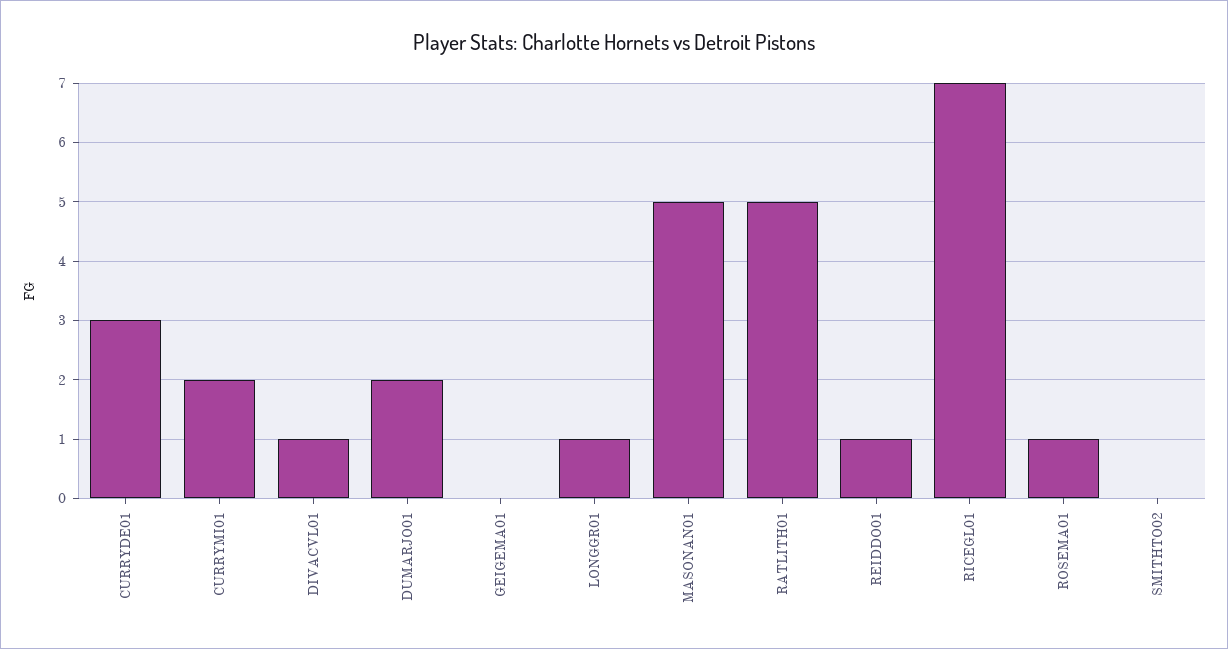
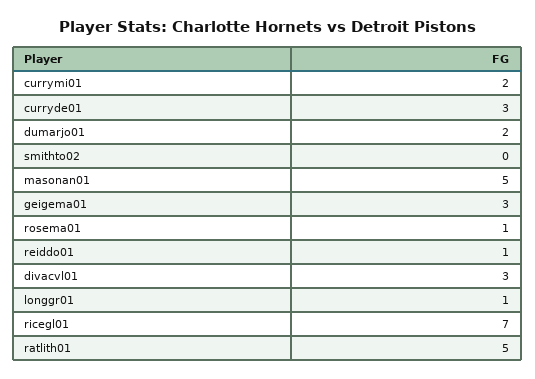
  {
    "CURRYDE01": 3,
    "CURRYMI01": 2,
-   "DIVACVL01": 1,
+   "DIVACVL01": 3,
    "DUMARJO01": 2,
-   "GEIGEMA01": 0,
+   "GEIGEMA01": 3,
    "LONGGR01": 1,
    "MASONAN01": 5,
    "RATLITH01": 5,
    "REIDDO01": 1,
    "RICEGL01": 7,
    "ROSEMA01": 1,
    "SMITHTO02": 0
  }

